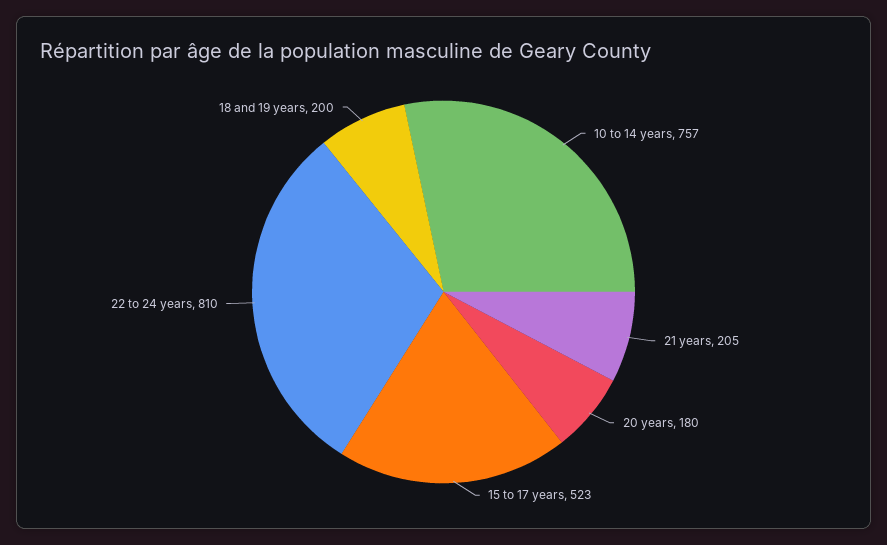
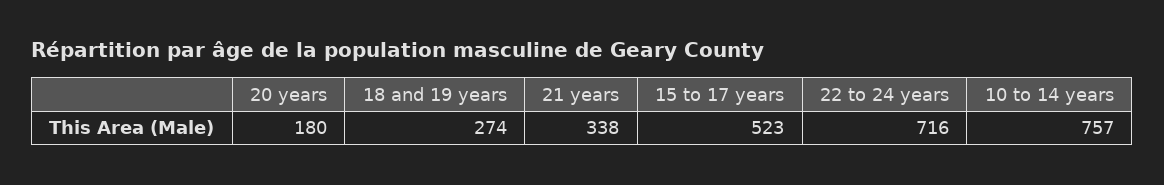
  {
    "10 to 14 years": 757,
-   "21 years": 205,
+   "21 years": 338,
    "20 years": 180,
    "15 to 17 years": 523,
-   "22 to 24 years": 810,
+   "22 to 24 years": 716,
-   "18 and 19 years": 200
+   "18 and 19 years": 274
  }

